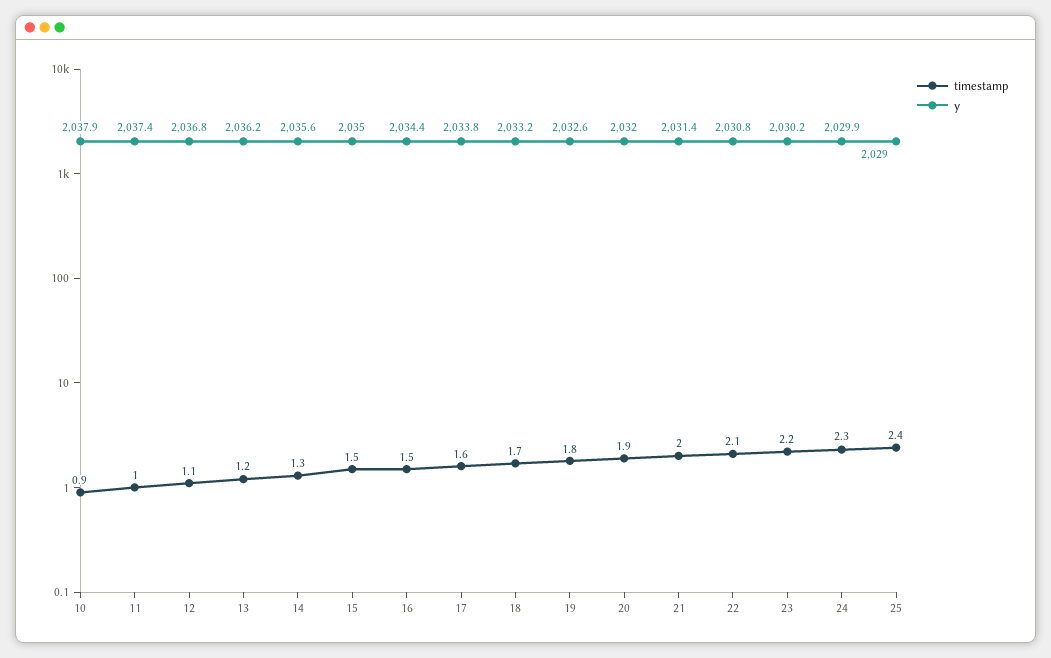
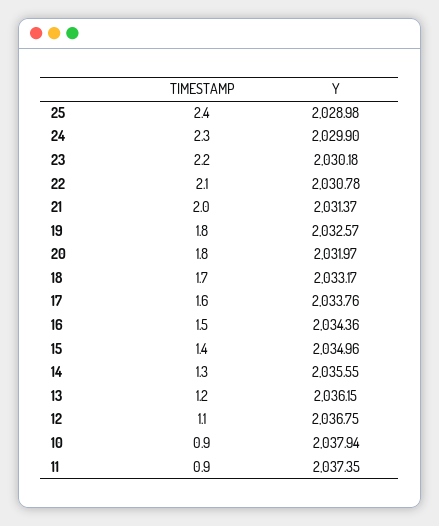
  {
    "timestamp": {
      "10": 0.9,
-     "11": 1,
+     "11": 0.9,
      "12": 1.1,
      "13": 1.2,
      "14": 1.3,
-     "15": 1.5,
+     "15": 1.4,
      "16": 1.5,
      "17": 1.6,
      "18": 1.7,
      "19": 1.8,
-     "20": 1.9,
+     "20": 1.8,
      "21": 2,
      "22": 2.1,
      "23": 2.2,
      "24": 2.3,
      "25": 2.4
    },
    "y": {
      "10": 2037.94,
      "11": 2037.35,
      "12": 2036.75,
      "13": 2036.15,
      "14": 2035.55,
      "15": 2034.96,
      "16": 2034.36,
      "17": 2033.76,
      "18": 2033.17,
      "19": 2032.57,
      "20": 2031.97,
      "21": 2031.37,
      "22": 2030.78,
      "23": 2030.18,
      "24": 2029.9,
      "25": 2028.98
    }
  }

